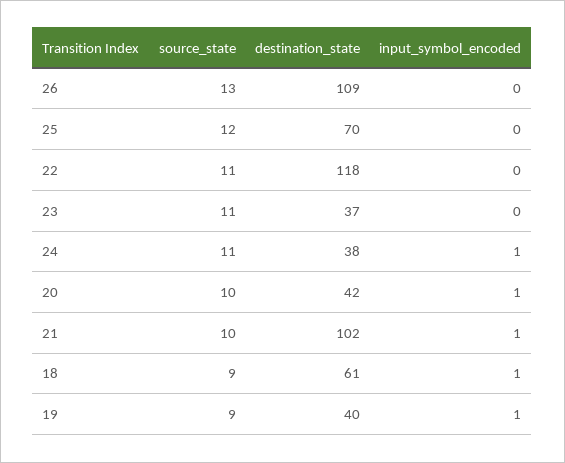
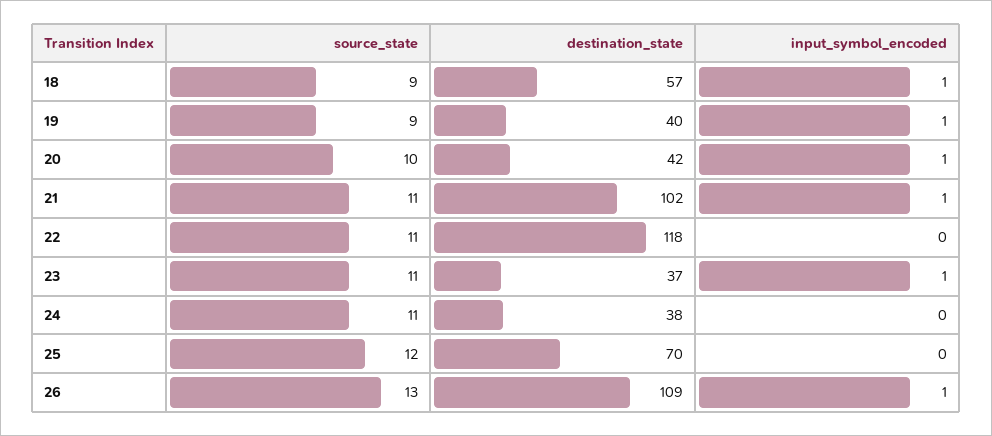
  {
    "source_state": {
      "26": 13,
      "25": 12,
      "22": 11,
      "23": 11,
      "24": 11,
      "20": 10,
-     "21": 10,
+     "21": 11,
      "18": 9,
      "19": 9
    },
    "destination_state": {
      "26": 109,
      "25": 70,
      "22": 118,
      "23": 37,
      "24": 38,
      "20": 42,
      "21": 102,
-     "18": 61,
+     "18": 57,
      "19": 40
    },
    "input_symbol_encoded": {
-     "26": 0,
+     "26": 1,
      "25": 0,
      "22": 0,
-     "23": 0,
+     "23": 1,
-     "24": 1,
+     "24": 0,
      "20": 1,
      "21": 1,
      "18": 1,
      "19": 1
    }
  }

